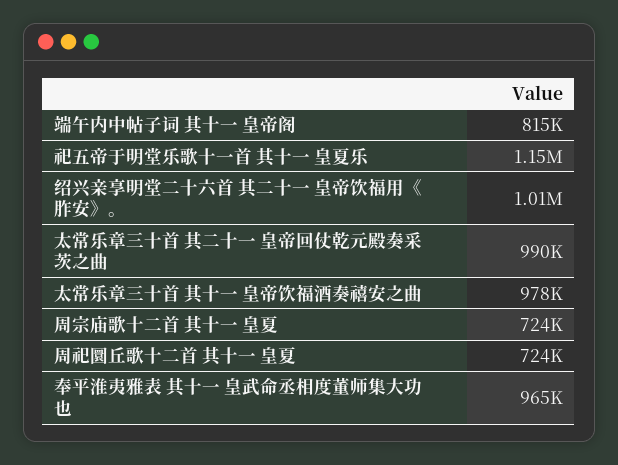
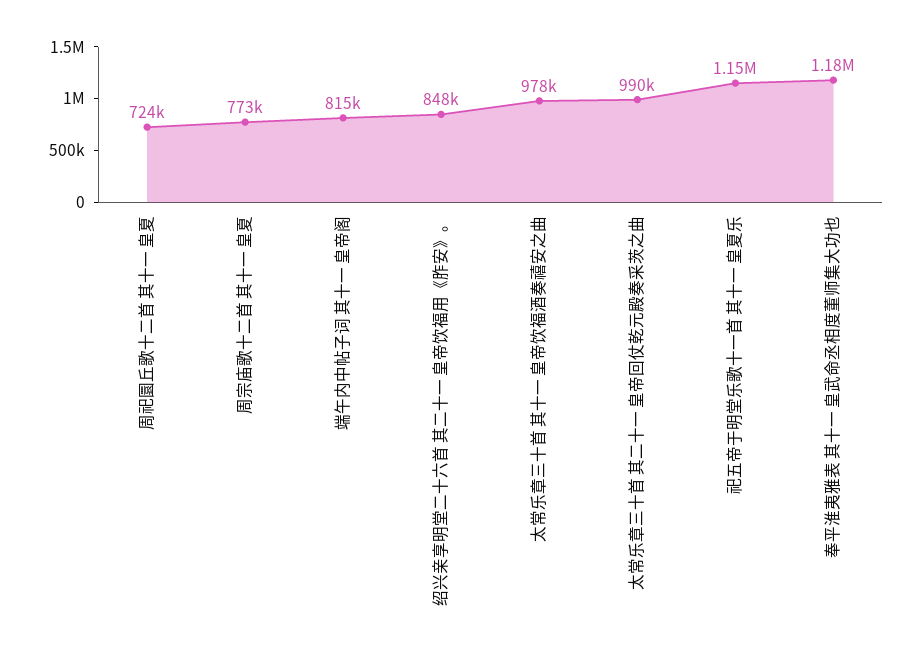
  {
    "端午内中帖子词 其十一 皇帝阁": 815000,
    "祀五帝于明堂乐歌十一首 其十一 皇夏乐": 1150000,
-   "绍兴亲享明堂二十六首 其二十一 皇帝饮福用《胙安》。": 1010000,
+   "绍兴亲享明堂二十六首 其二十一 皇帝饮福用《胙安》。": 848000,
    "太常乐章三十首 其二十一 皇帝回仗乾元殿奏采茨之曲": 990000,
    "太常乐章三十首 其十一 皇帝饮福酒奏禧安之曲": 978000,
-   "周宗庙歌十二首 其十一 皇夏": 724000,
+   "周宗庙歌十二首 其十一 皇夏": 773000,
    "周祀圜丘歌十二首 其十一 皇夏": 724000,
-   "奉平淮夷雅表 其十一 皇武命丞相度董师集大功也": 965000
+   "奉平淮夷雅表 其十一 皇武命丞相度董师集大功也": 1180000
  }

